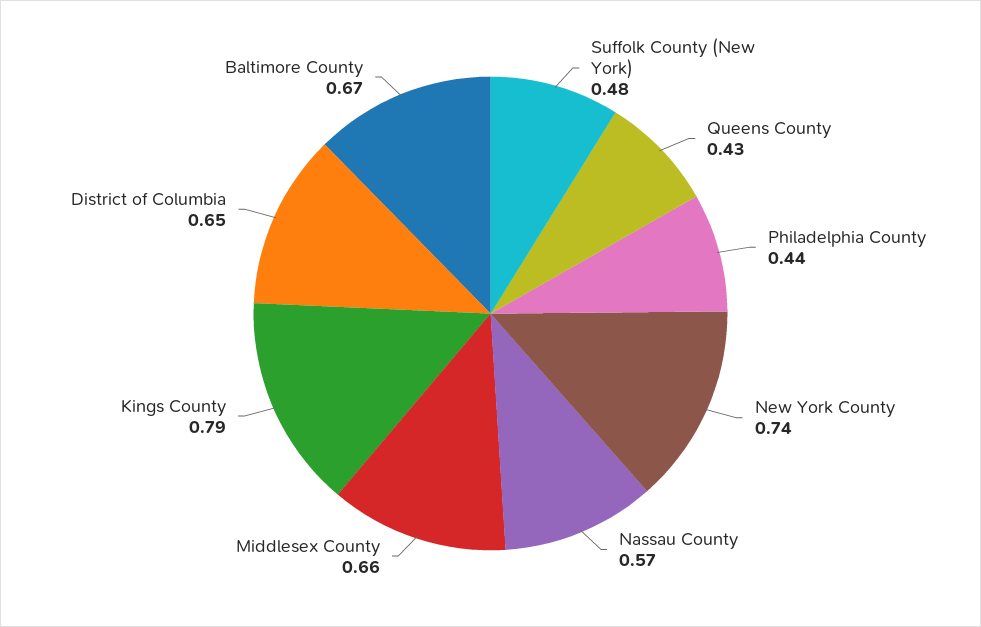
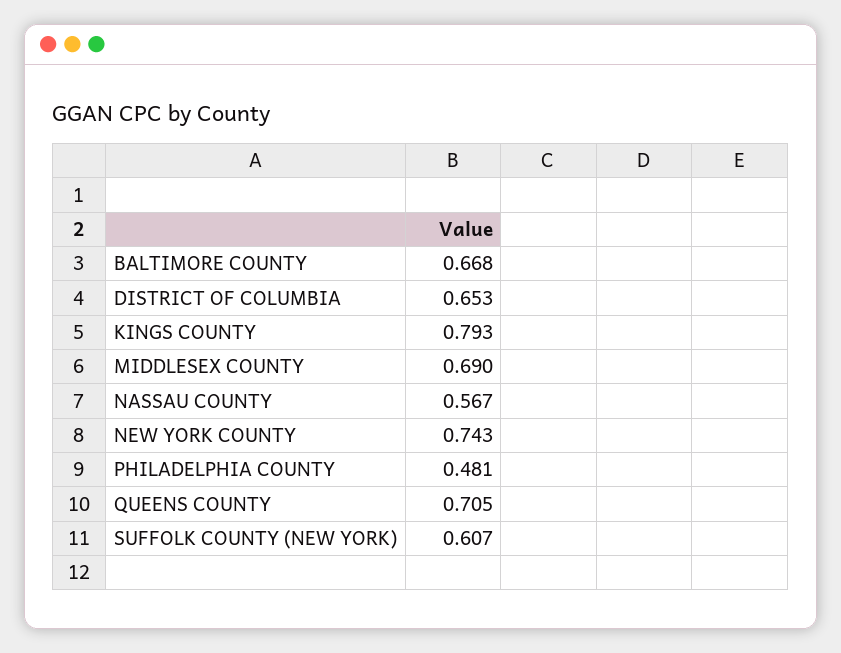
  {
-   "Suffolk County (New York)": 0.48,
+   "Suffolk County (New York)": 0.607,
-   "Queens County": 0.43,
+   "Queens County": 0.705,
-   "Philadelphia County": 0.44,
+   "Philadelphia County": 0.481,
    "New York County": 0.743,
    "Nassau County": 0.567,
-   "Middlesex County": 0.66,
+   "Middlesex County": 0.69,
    "Kings County": 0.793,
    "District of Columbia": 0.653,
    "Baltimore County": 0.668
  }

